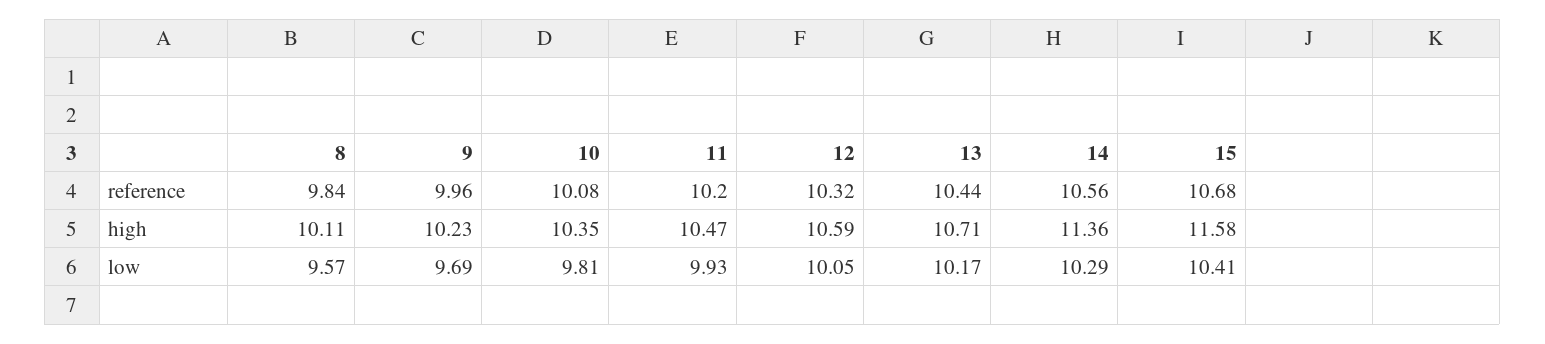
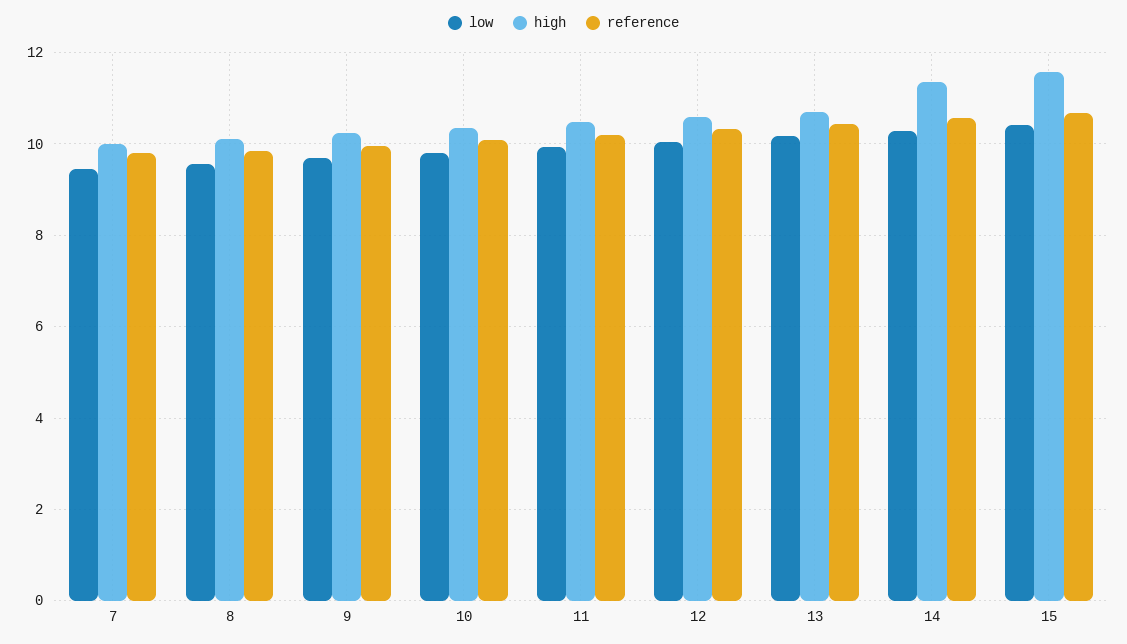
  {
    "reference": {
      "8": 9.84,
      "9": 9.96,
      "10": 10.08,
      "11": 10.2,
      "12": 10.32,
      "13": 10.44,
      "14": 10.56,
-     "15": 10.68
+     "15": 10.68,
+     "7": 9.8
    },
    "high": {
      "8": 10.11,
      "9": 10.23,
      "10": 10.35,
      "11": 10.47,
      "12": 10.59,
      "13": 10.71,
      "14": 11.36,
-     "15": 11.58
+     "15": 11.58,
+     "7": 10
    },
    "low": {
      "8": 9.57,
      "9": 9.69,
      "10": 9.81,
      "11": 9.93,
      "12": 10.05,
      "13": 10.17,
      "14": 10.29,
-     "15": 10.41
+     "15": 10.41,
+     "7": 9.4
    }
  }

